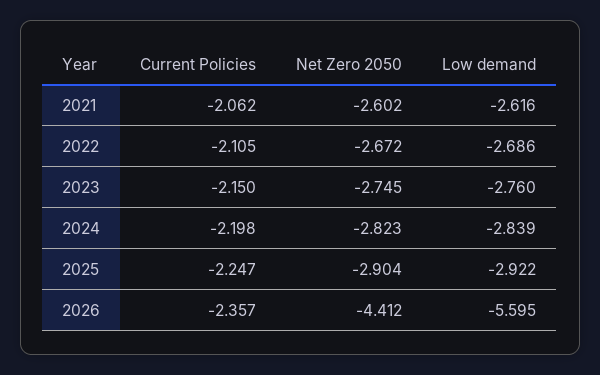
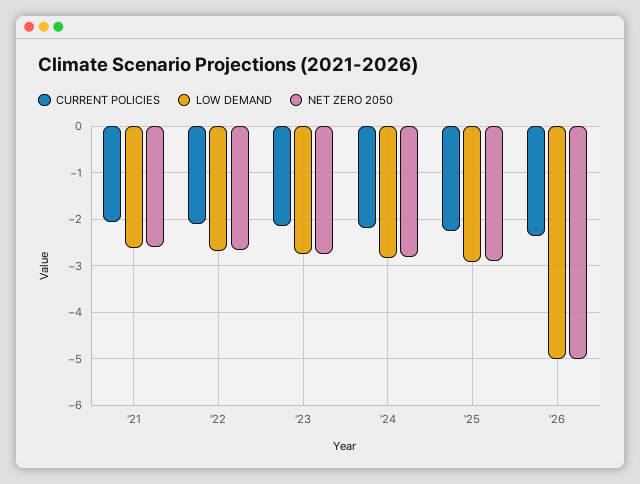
  {
    "Current Policies": {
      "2021": -2.062,
      "2022": -2.105,
      "2023": -2.15,
      "2024": -2.198,
      "2025": -2.247,
      "2026": -2.357
    },
    "Net Zero 2050": {
      "2021": -2.602,
      "2022": -2.672,
      "2023": -2.745,
      "2024": -2.823,
      "2025": -2.904,
-     "2026": -4.412
+     "2026": -5
    },
    "Low demand": {
      "2021": -2.616,
      "2022": -2.686,
      "2023": -2.76,
      "2024": -2.839,
      "2025": -2.922,
-     "2026": -5.595
+     "2026": -5
    }
  }

